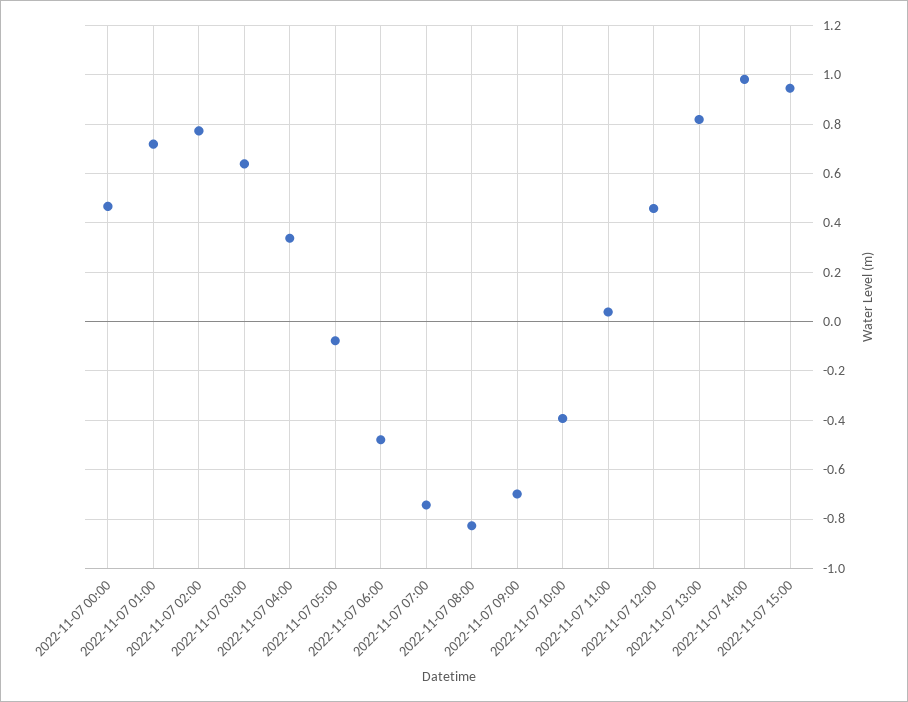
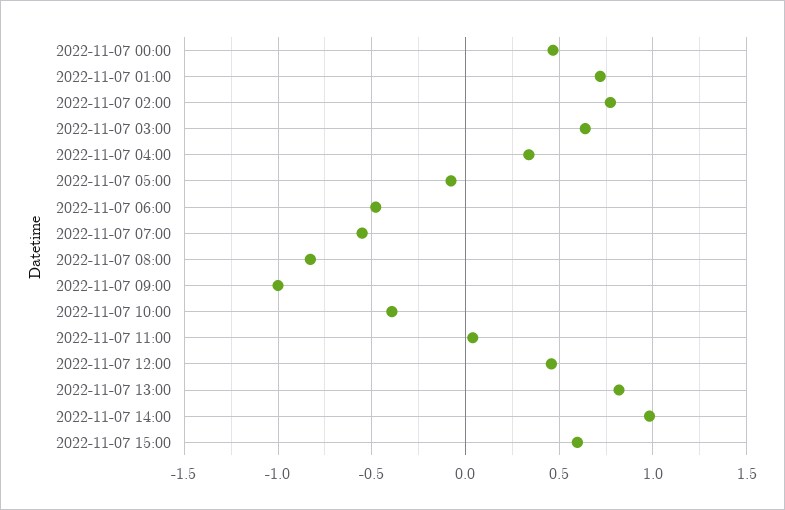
  {
    "2022-11-07 00:00": 0.475,
    "2022-11-07 01:00": 0.725,
    "2022-11-07 02:00": 0.775,
    "2022-11-07 03:00": 0.65,
    "2022-11-07 04:00": 0.35,
    "2022-11-07 05:00": -0.075,
    "2022-11-07 06:00": -0.475,
-   "2022-11-07 07:00": -0.75,
+   "2022-11-07 07:00": -0.55,
    "2022-11-07 08:00": -0.825,
-   "2022-11-07 09:00": -0.7,
+   "2022-11-07 09:00": -1,
    "2022-11-07 10:00": -0.4,
    "2022-11-07 11:00": 0.05,
    "2022-11-07 12:00": 0.45,
    "2022-11-07 13:00": 0.825,
    "2022-11-07 14:00": 0.975,
-   "2022-11-07 15:00": 0.95
+   "2022-11-07 15:00": 0.6
  }

